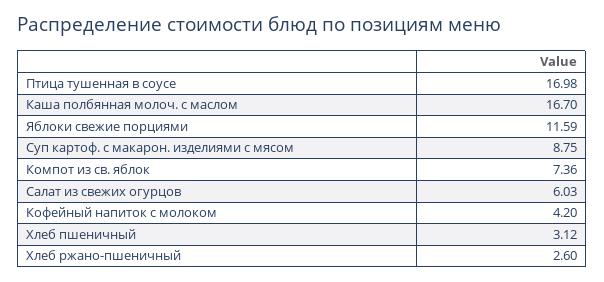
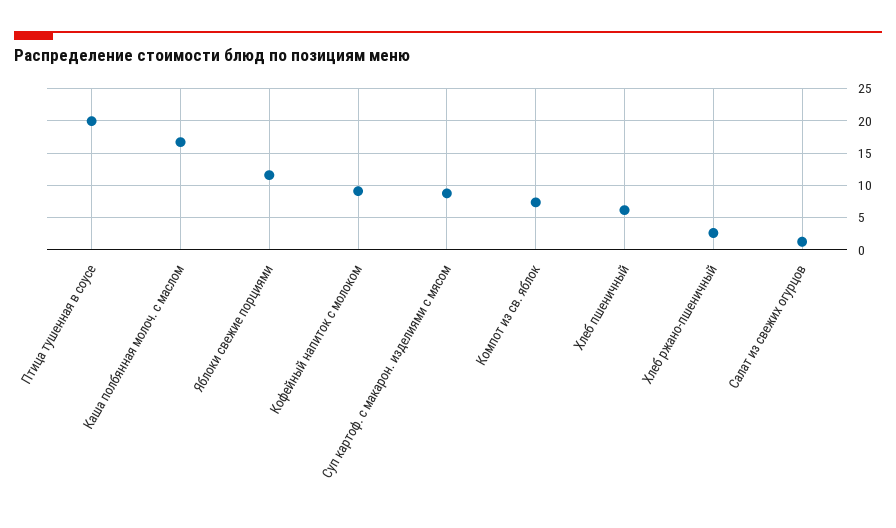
  {
-   "Птица тушенная в соусе": 16.98,
+   "Птица тушенная в соусе": 20,
    "Каша полбянная молоч. с маслом": 16.7,
    "Яблоки свежие порциями": 11.59,
    "Суп картоф. с макарон. изделиями с мясом": 8.75,
    "Компот из св. яблок": 7.36,
-   "Салат из свежих огурцов": 6.03,
+   "Салат из свежих огурцов": 1,
-   "Кофейный напиток с молоком": 4.2,
+   "Кофейный напиток с молоком": 9,
-   "Хлеб пшеничный": 3.12,
+   "Хлеб пшеничный": 6,
    "Хлеб ржано-пшеничный": 2.6
  }

